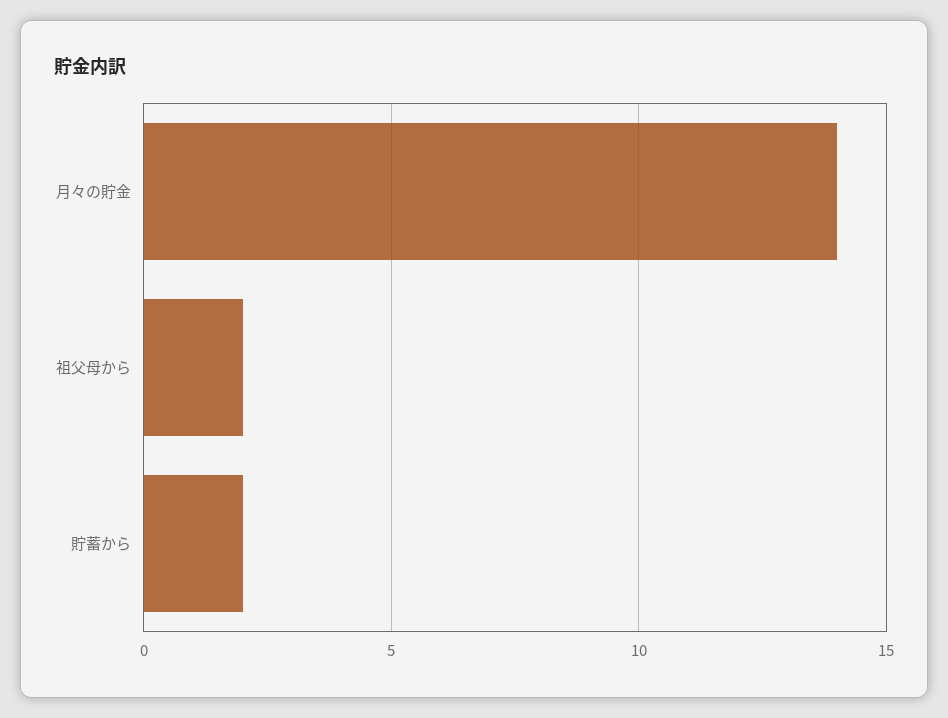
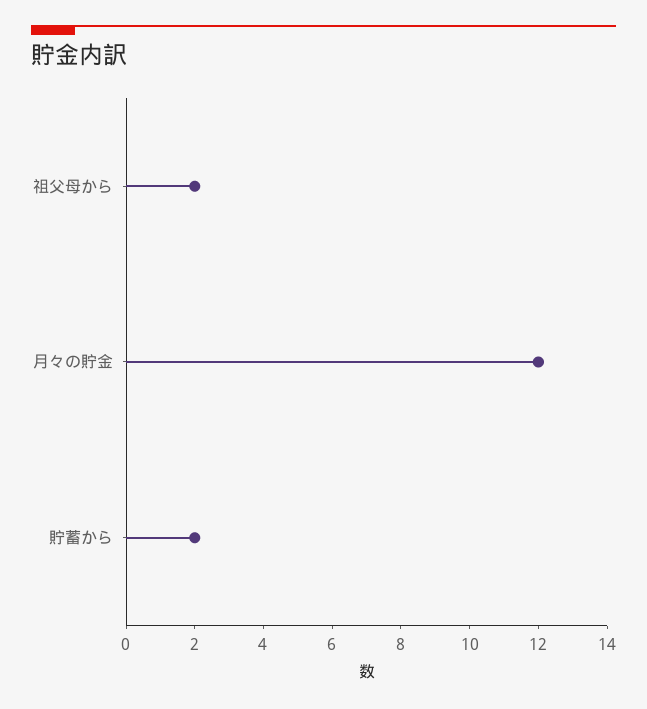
  {
-   "月々の貯金": 14,
+   "月々の貯金": 12,
    "祖父母から": 2,
    "貯蓄から": 2
  }

